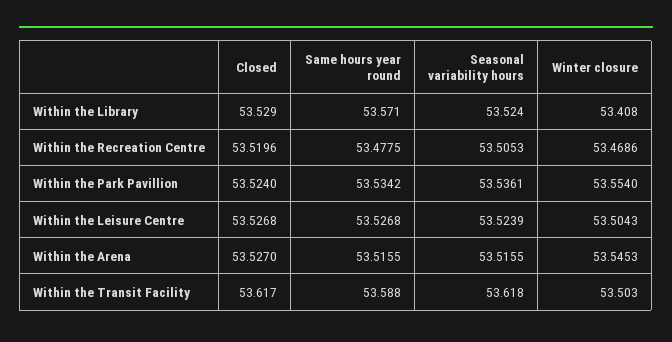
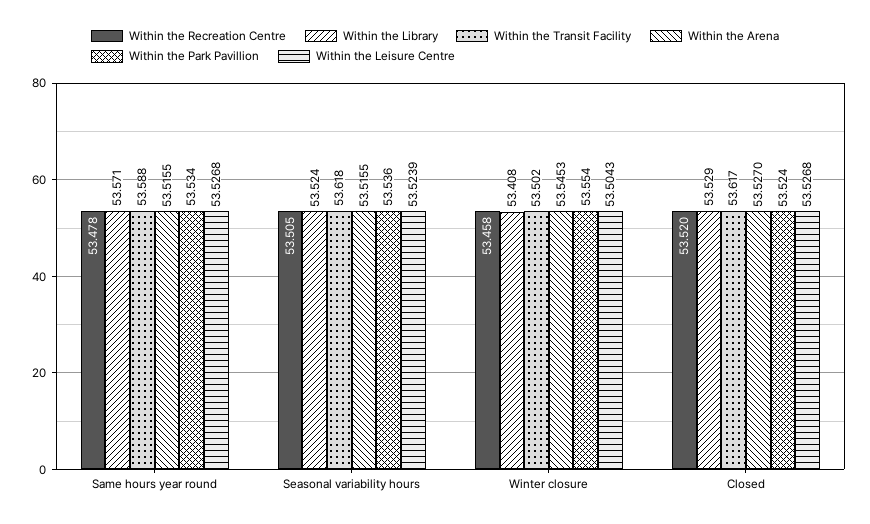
  {
    "Within the Library": {
      "Closed": 53.529,
      "Same hours year round": 53.571,
      "Seasonal variability hours": 53.524,
      "Winter closure": 53.408
    },
    "Within the Recreation Centre": {
      "Closed": 53.5196,
      "Same hours year round": 53.4775,
      "Seasonal variability hours": 53.5053,
-     "Winter closure": 53.4686
+     "Winter closure": 53.458
    },
    "Within the Park Pavillion": {
      "Closed": 53.524,
      "Same hours year round": 53.5342,
      "Seasonal variability hours": 53.5361,
      "Winter closure": 53.554
    },
    "Within the Leisure Centre": {
      "Closed": 53.5268,
      "Same hours year round": 53.5268,
      "Seasonal variability hours": 53.5239,
      "Winter closure": 53.5043
    },
    "Within the Arena": {
      "Closed": 53.527,
      "Same hours year round": 53.5155,
      "Seasonal variability hours": 53.5155,
      "Winter closure": 53.5453
    },
    "Within the Transit Facility": {
      "Closed": 53.617,
      "Same hours year round": 53.588,
      "Seasonal variability hours": 53.618,
-     "Winter closure": 53.503
+     "Winter closure": 53.502
    }
  }

